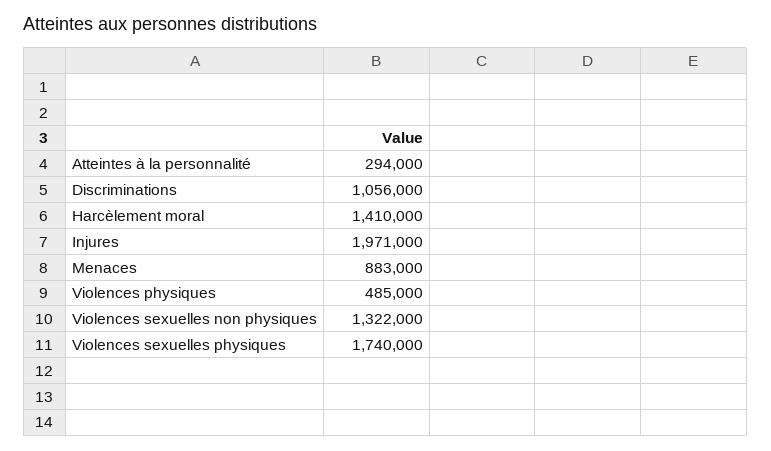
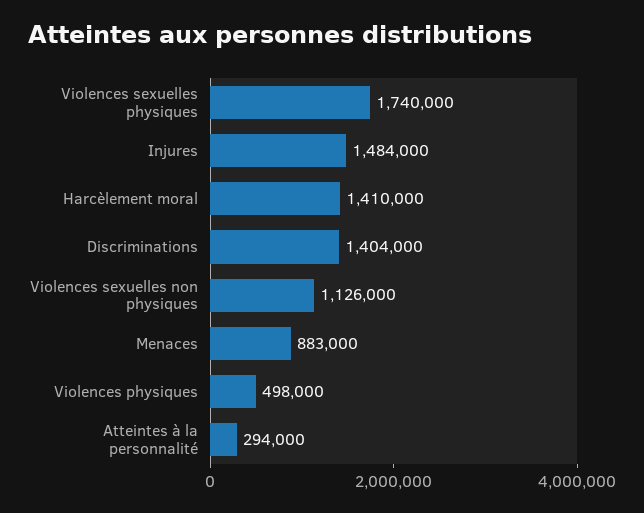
  {
    "Atteintes à la personnalité": 294000,
-   "Discriminations": 1056000,
+   "Discriminations": 1404000,
    "Harcèlement moral": 1410000,
-   "Injures": 1971000,
+   "Injures": 1484000,
    "Menaces": 883000,
-   "Violences physiques": 485000,
+   "Violences physiques": 498000,
-   "Violences sexuelles non physiques": 1322000,
+   "Violences sexuelles non physiques": 1126000,
    "Violences sexuelles physiques": 1740000
  }

